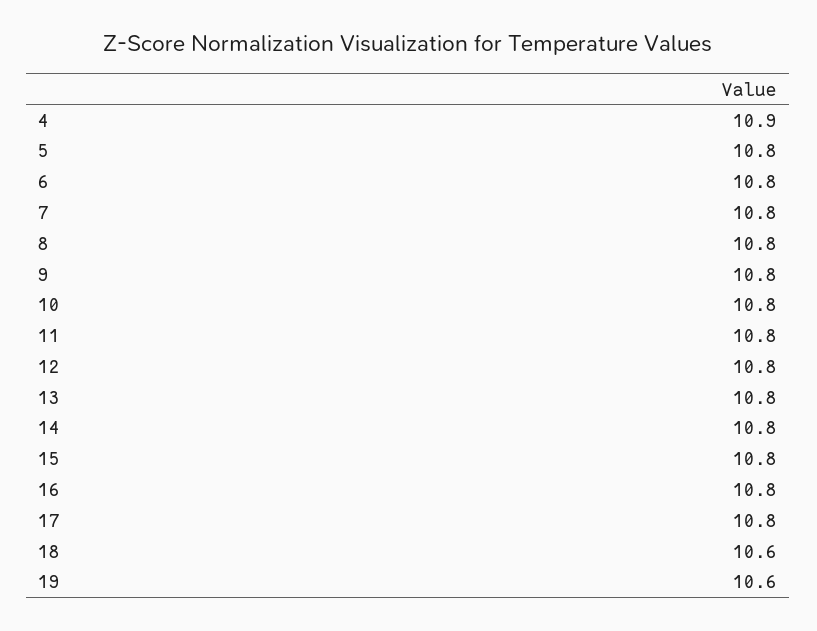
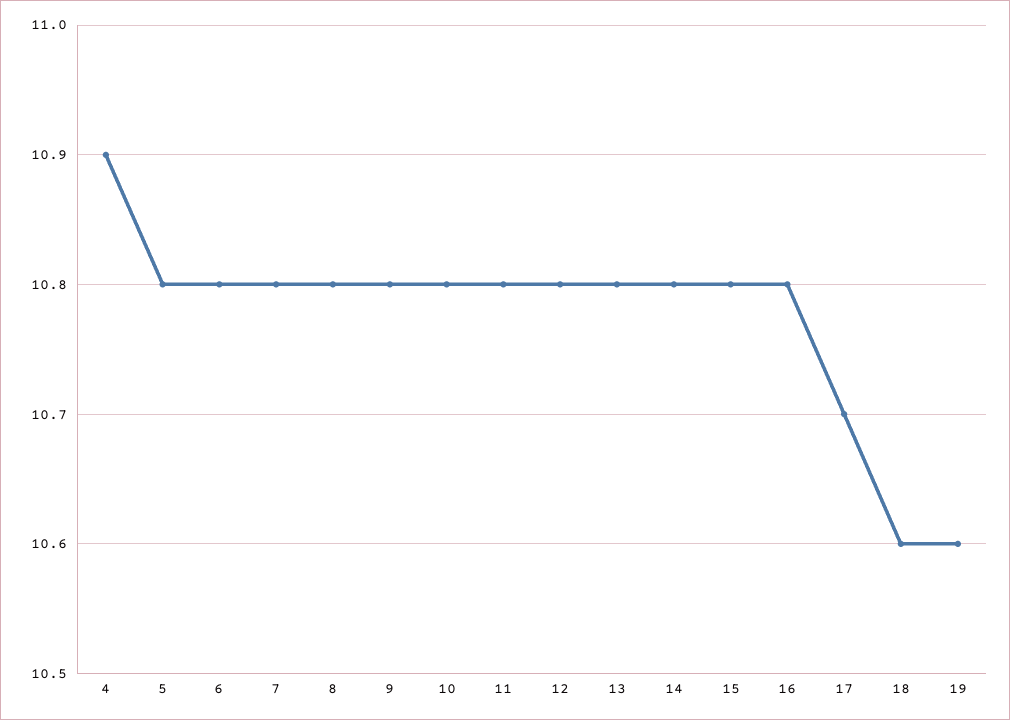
  {
    "4": 10.9,
    "5": 10.8,
    "6": 10.8,
    "7": 10.8,
    "8": 10.8,
    "9": 10.8,
    "10": 10.8,
    "11": 10.8,
    "12": 10.8,
    "13": 10.8,
    "14": 10.8,
    "15": 10.8,
    "16": 10.8,
-   "17": 10.8,
+   "17": 10.7,
    "18": 10.6,
    "19": 10.6
  }

